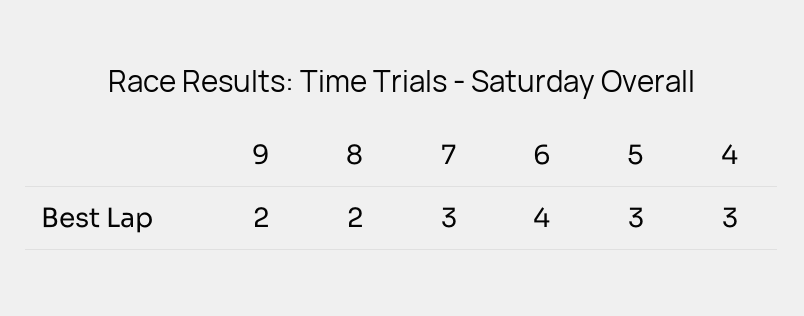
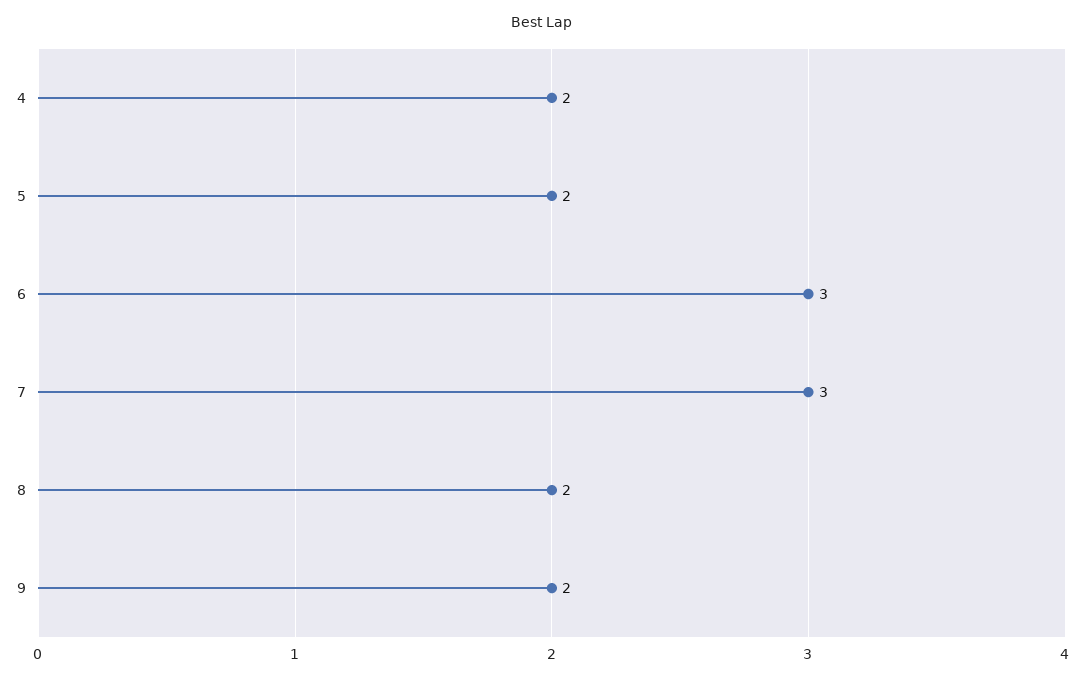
  {
    "9": 2,
    "8": 2,
    "7": 3,
-   "6": 4,
+   "6": 3,
-   "5": 3,
+   "5": 2,
-   "4": 3
+   "4": 2
  }

